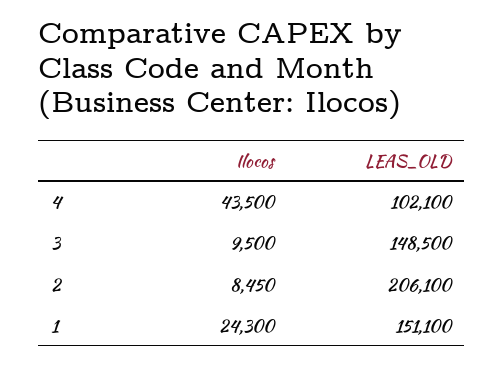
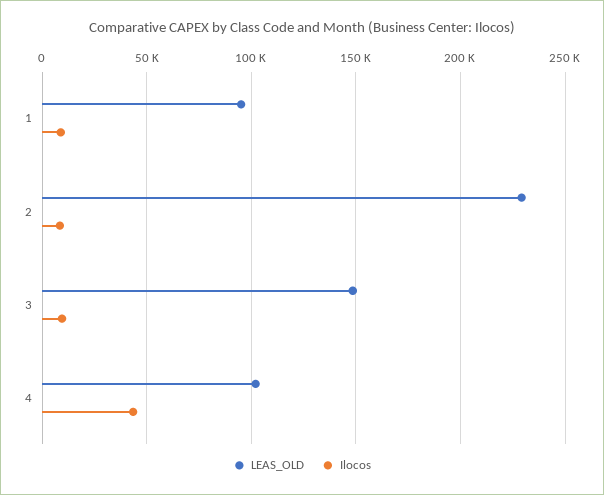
  {
    "Ilocos": {
      "4": 43500,
      "3": 9500,
      "2": 8450,
-     "1": 24300
+     "1": 10000
    },
    "LEAS_OLD": {
      "4": 102100,
      "3": 148500,
-     "2": 206100,
+     "2": 230000,
-     "1": 151100
+     "1": 95000
    }
  }

